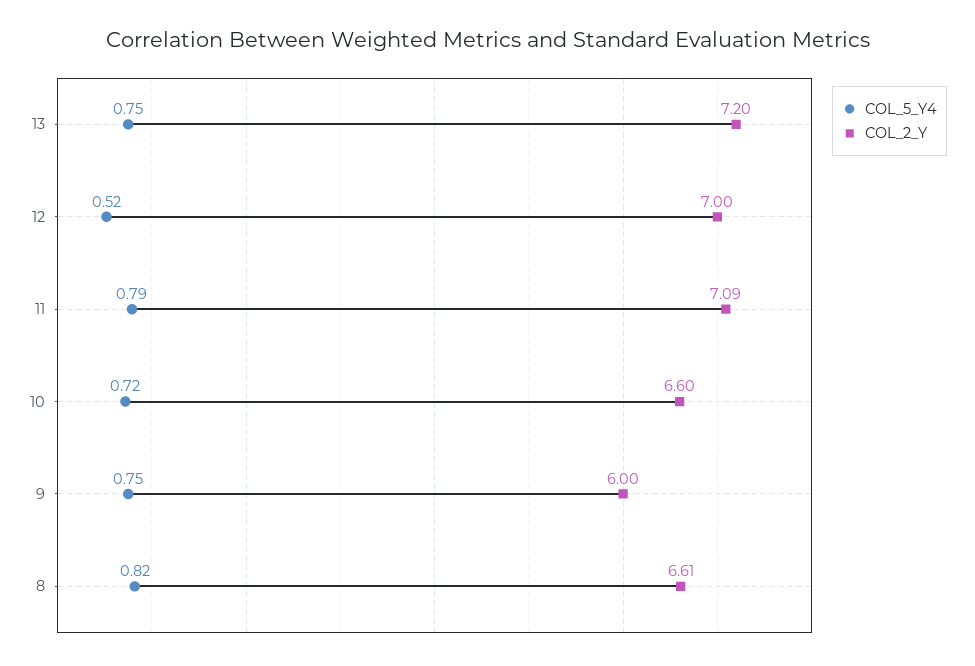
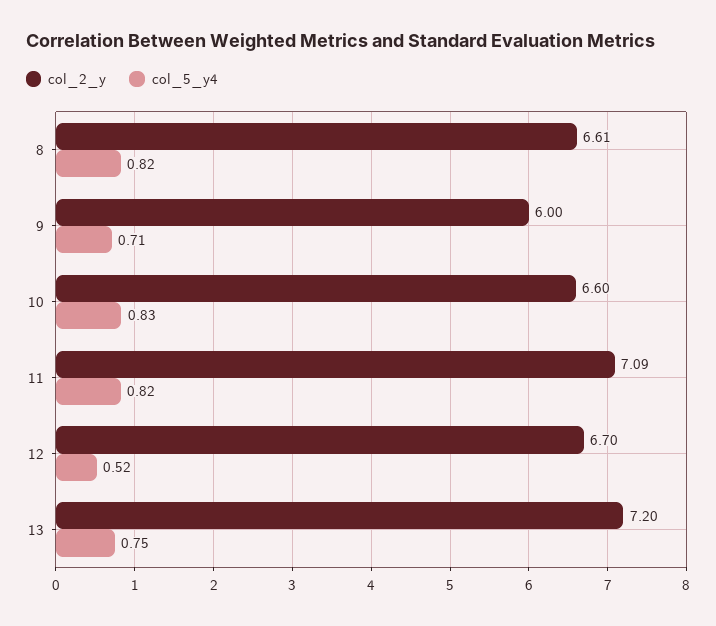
  {
    "COL_5_Y4": {
      "13": 0.75,
      "12": 0.52,
-     "11": 0.79,
+     "11": 0.82,
-     "10": 0.72,
+     "10": 0.83,
-     "9": 0.75,
+     "9": 0.71,
      "8": 0.82
    },
    "COL_2_Y": {
      "13": 7.2,
-     "12": 7,
+     "12": 6.7,
      "11": 7.09,
      "10": 6.6,
      "9": 6,
      "8": 6.61
    }
  }

